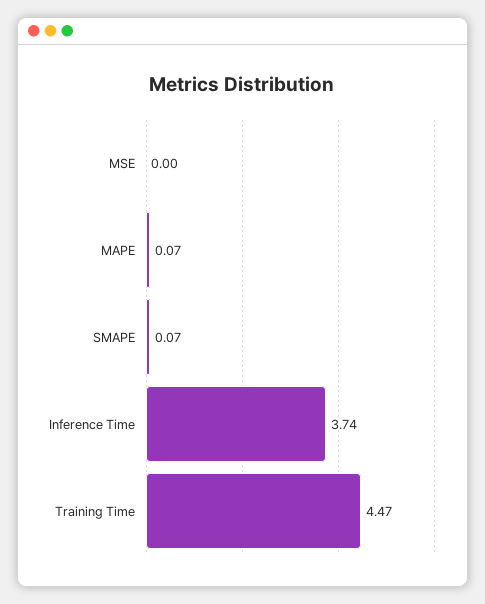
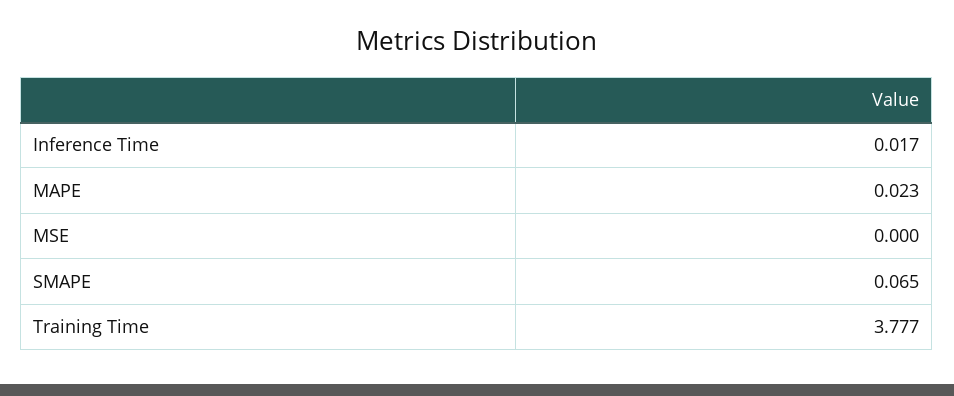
  {
    "MSE": 0,
-   "MAPE": 0.07,
+   "MAPE": 0.023,
    "SMAPE": 0.065,
-   "Inference Time": 3.74,
+   "Inference Time": 0.017,
-   "Training Time": 4.47
+   "Training Time": 3.777
  }

